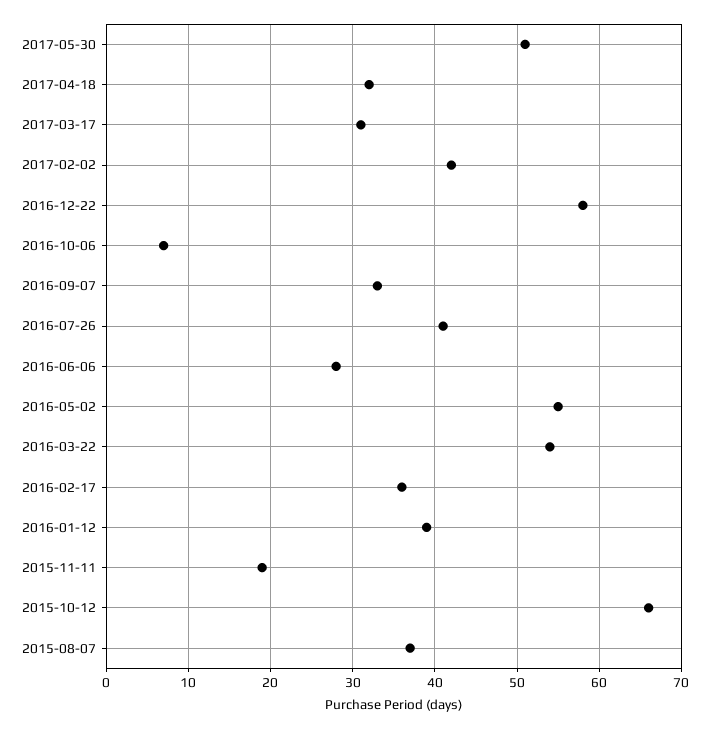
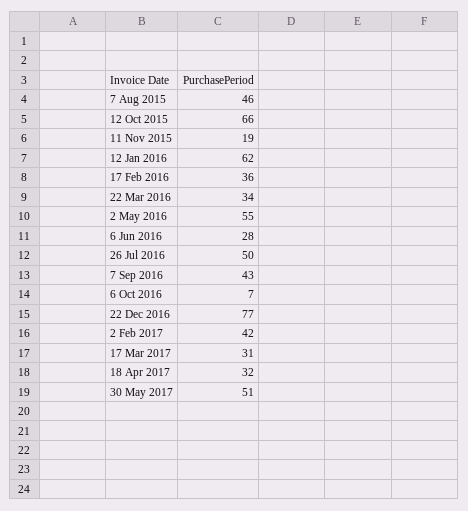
  {
    "2017-05-30": 51,
    "2017-04-18": 32,
    "2017-03-17": 31,
    "2017-02-02": 42,
-   "2016-12-22": 58,
+   "2016-12-22": 77,
    "2016-10-06": 7,
-   "2016-09-07": 33,
+   "2016-09-07": 43,
-   "2016-07-26": 41,
+   "2016-07-26": 50,
    "2016-06-06": 28,
    "2016-05-02": 55,
-   "2016-03-22": 54,
+   "2016-03-22": 34,
    "2016-02-17": 36,
-   "2016-01-12": 39,
+   "2016-01-12": 62,
    "2015-11-11": 19,
    "2015-10-12": 66,
-   "2015-08-07": 37
+   "2015-08-07": 46
  }

